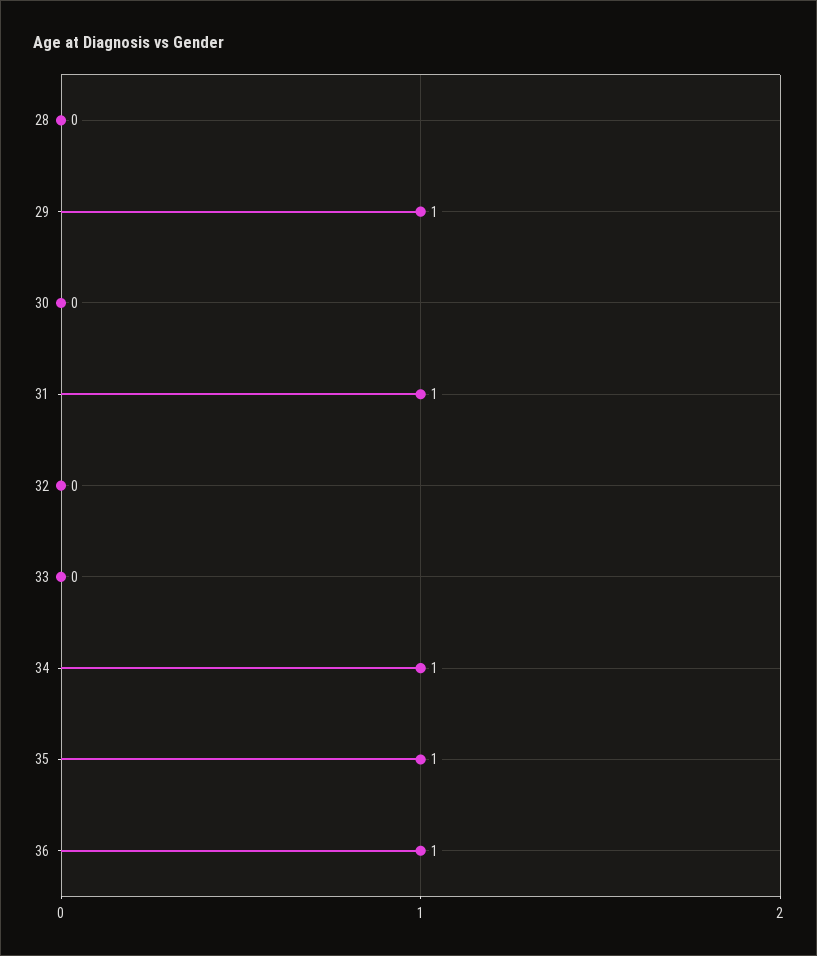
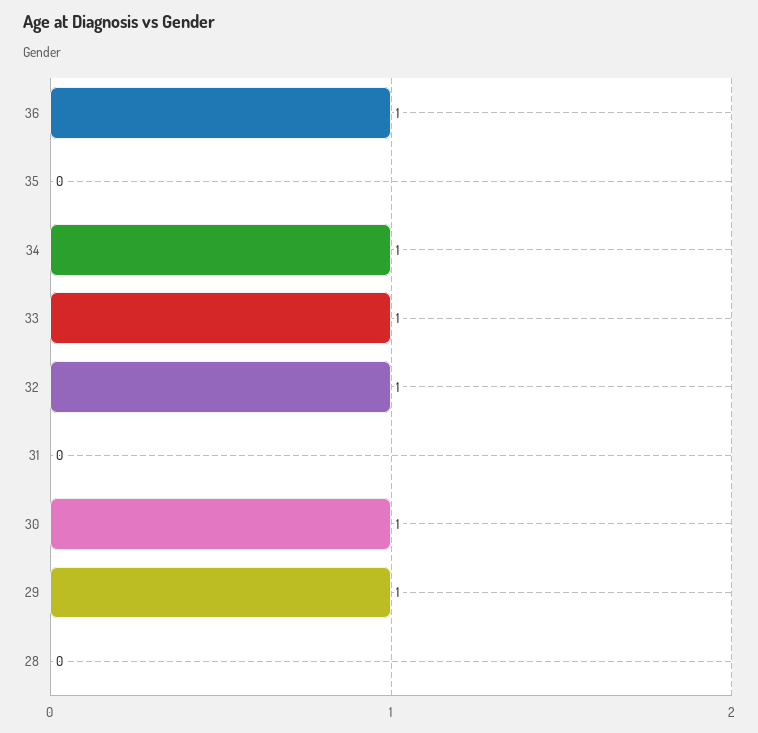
  {
    "28": 0,
    "29": 1,
-   "30": 0,
+   "30": 1,
-   "31": 1,
+   "31": 0,
-   "32": 0,
+   "32": 1,
-   "33": 0,
+   "33": 1,
    "34": 1,
-   "35": 1,
+   "35": 0,
    "36": 1
  }

